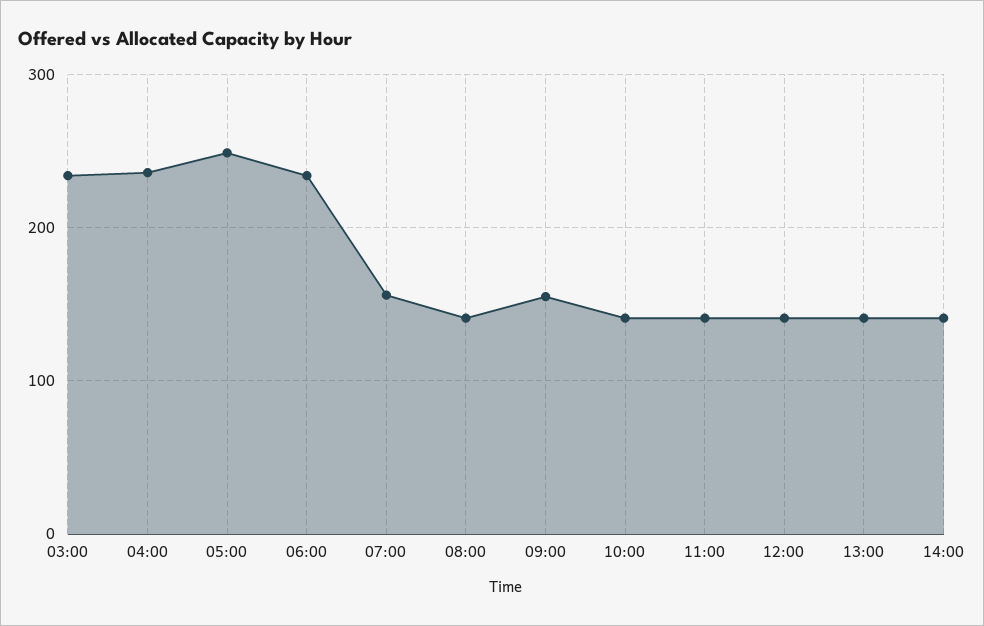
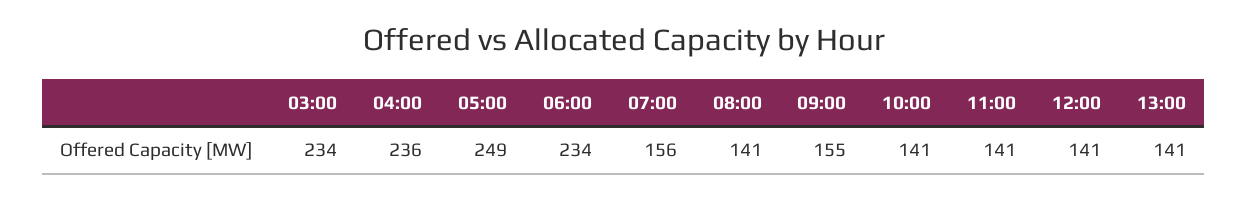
  {
    "03:00": 234,
    "04:00": 236,
    "05:00": 249,
    "06:00": 234,
    "07:00": 156,
    "08:00": 141,
    "09:00": 155,
    "10:00": 141,
    "11:00": 141,
    "12:00": 141,
-   "13:00": 141,
+   "13:00": 141
-   "14:00": 140
  }

